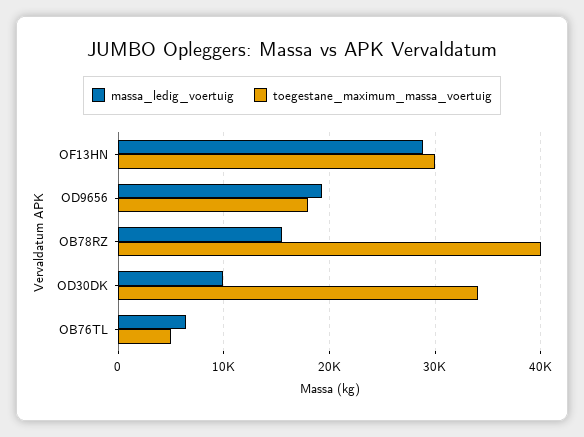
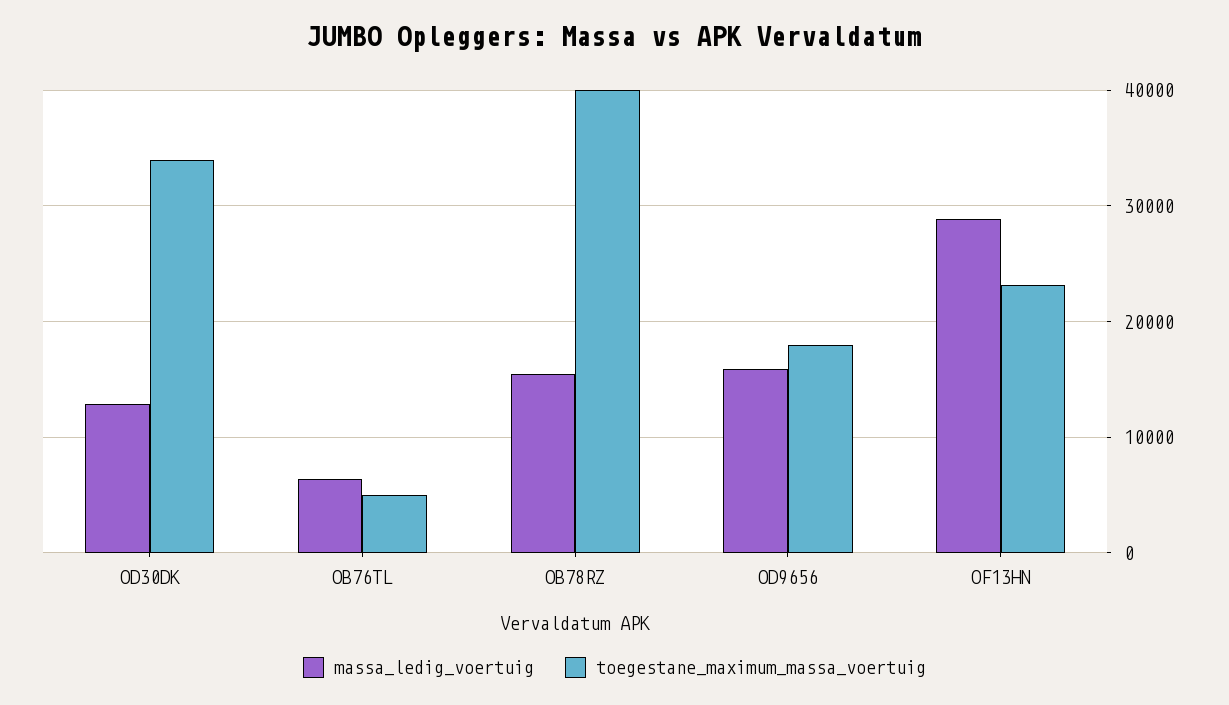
  {
    "massa_ledig_voertuig": {
      "OF13HN": 29000,
-     "OD9656": 19000,
+     "OD9656": 16000,
      "OB78RZ": 15000,
-     "OD30DK": 10000,
+     "OD30DK": 13000,
      "OB76TL": 6000
    },
    "toegestane_maximum_massa_voertuig": {
-     "OF13HN": 30000,
+     "OF13HN": 23000,
      "OD9656": 18000,
      "OB78RZ": 40000,
      "OD30DK": 34000,
      "OB76TL": 5000
    }
  }

